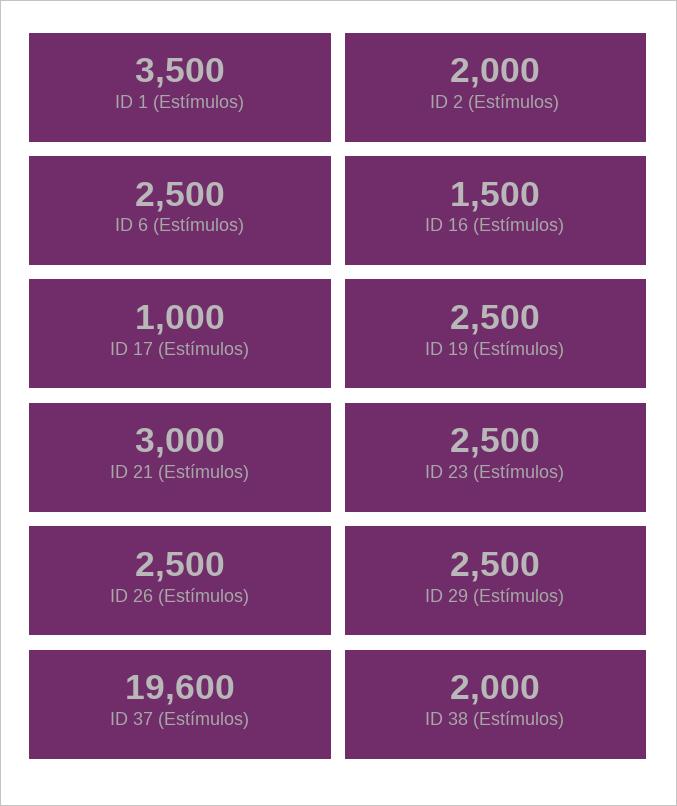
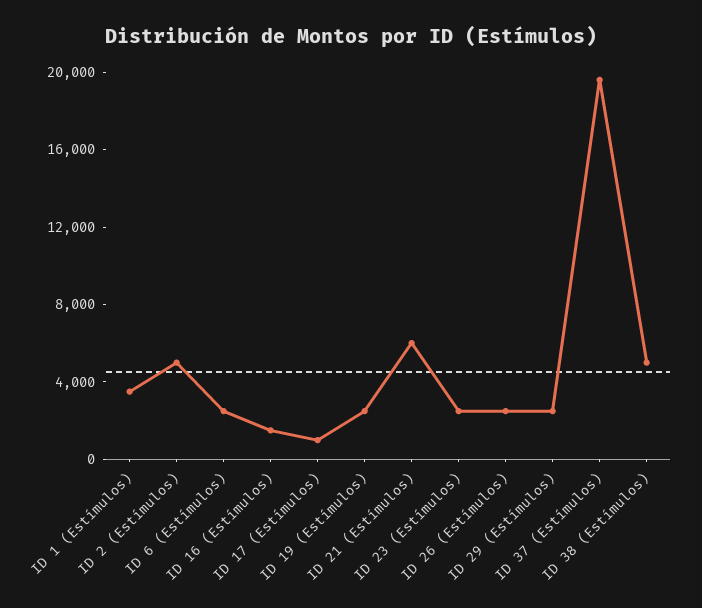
  {
    "ID 1 (Estímulos)": 3500,
-   "ID 2 (Estímulos)": 2000,
+   "ID 2 (Estímulos)": 5000,
    "ID 6 (Estímulos)": 2500,
    "ID 16 (Estímulos)": 1500,
    "ID 17 (Estímulos)": 1000,
    "ID 19 (Estímulos)": 2500,
-   "ID 21 (Estímulos)": 3000,
+   "ID 21 (Estímulos)": 6000,
    "ID 23 (Estímulos)": 2500,
    "ID 26 (Estímulos)": 2500,
    "ID 29 (Estímulos)": 2500,
    "ID 37 (Estímulos)": 19600,
-   "ID 38 (Estímulos)": 2000
+   "ID 38 (Estímulos)": 5000
  }

